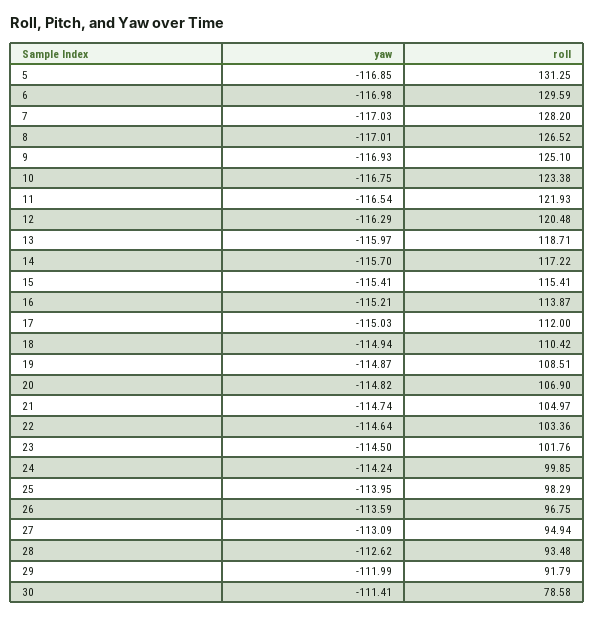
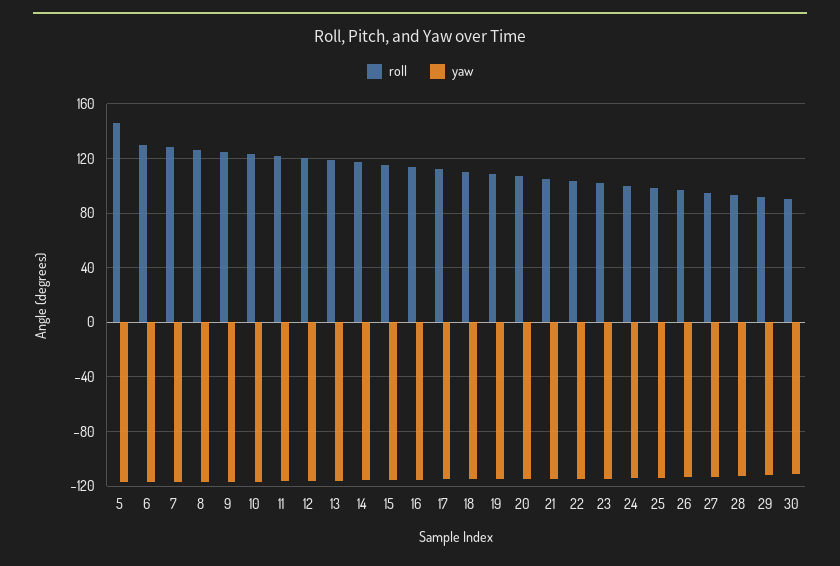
  {
    "yaw": {
      "5": -116.85,
      "6": -116.98,
      "7": -117.03,
      "8": -117.01,
      "9": -116.93,
      "10": -116.75,
      "11": -116.54,
      "12": -116.29,
      "13": -115.97,
      "14": -115.7,
      "15": -115.41,
      "16": -115.21,
      "17": -115.03,
      "18": -114.94,
      "19": -114.87,
      "20": -114.82,
      "21": -114.74,
      "22": -114.64,
      "23": -114.5,
      "24": -114.24,
      "25": -113.95,
      "26": -113.59,
      "27": -113.09,
      "28": -112.62,
      "29": -111.99,
      "30": -111.41
    },
    "roll": {
-     "5": 131.25,
+     "5": 145,
      "6": 129.59,
      "7": 128.2,
      "8": 126.52,
      "9": 125.1,
      "10": 123.38,
      "11": 121.93,
      "12": 120.48,
      "13": 118.71,
      "14": 117.22,
      "15": 115.41,
      "16": 113.87,
      "17": 112,
      "18": 110.42,
      "19": 108.51,
      "20": 106.9,
      "21": 104.97,
      "22": 103.36,
      "23": 101.76,
      "24": 99.85,
      "25": 98.29,
      "26": 96.75,
      "27": 94.94,
      "28": 93.48,
      "29": 91.79,
-     "30": 78.58
+     "30": 90
    }
  }

